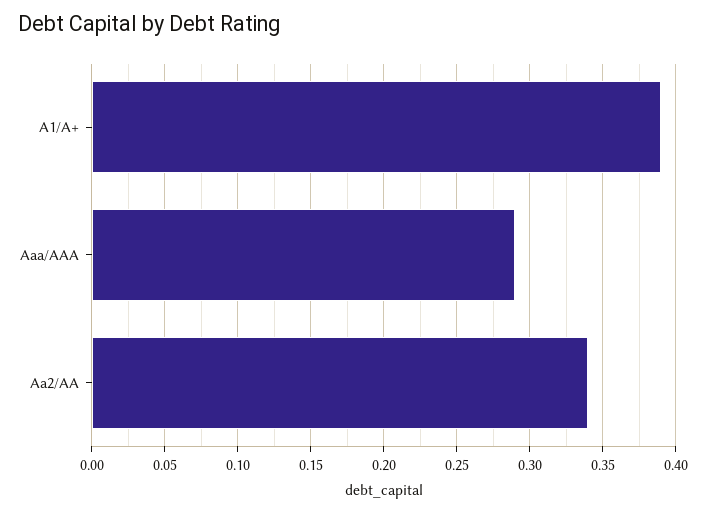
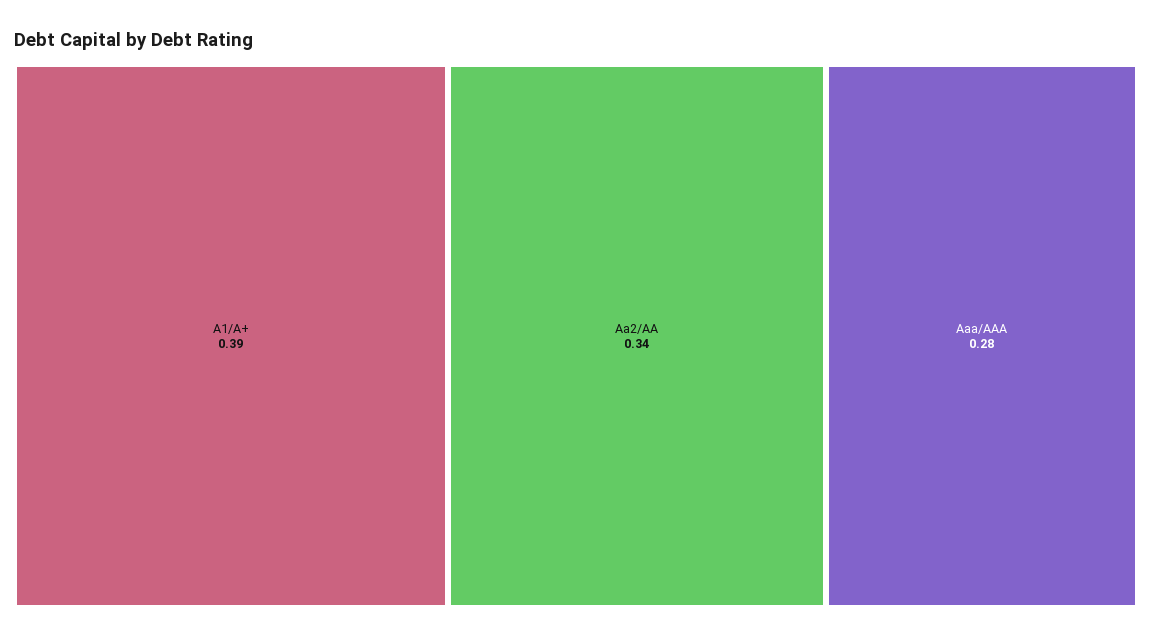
  {
    "A1/A+": 0.39,
-   "Aaa/AAA": 0.29,
+   "Aaa/AAA": 0.28,
    "Aa2/AA": 0.34
  }

